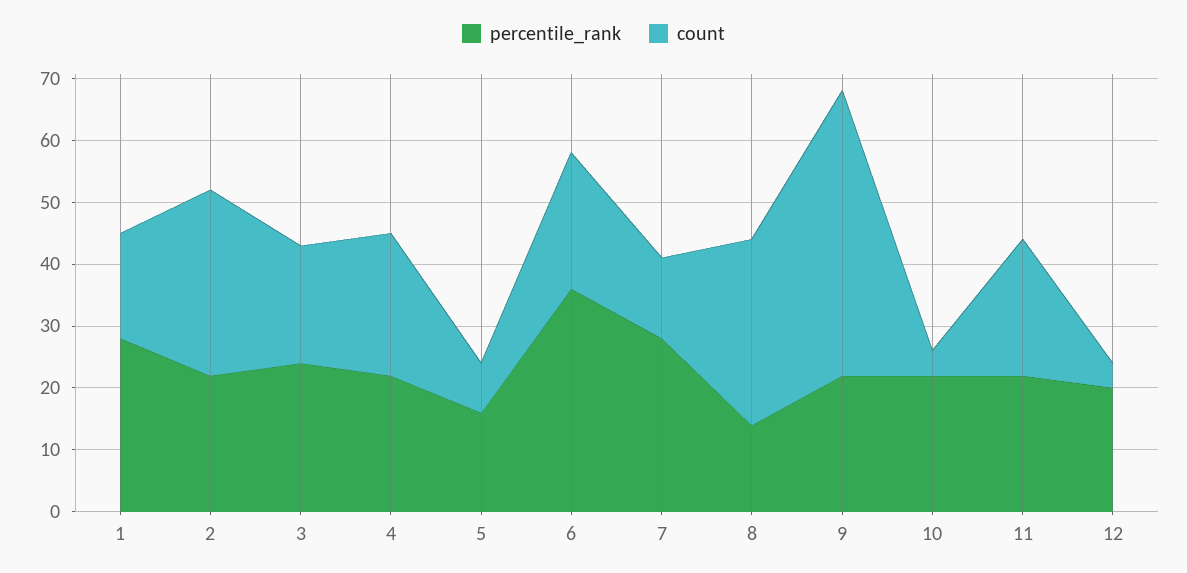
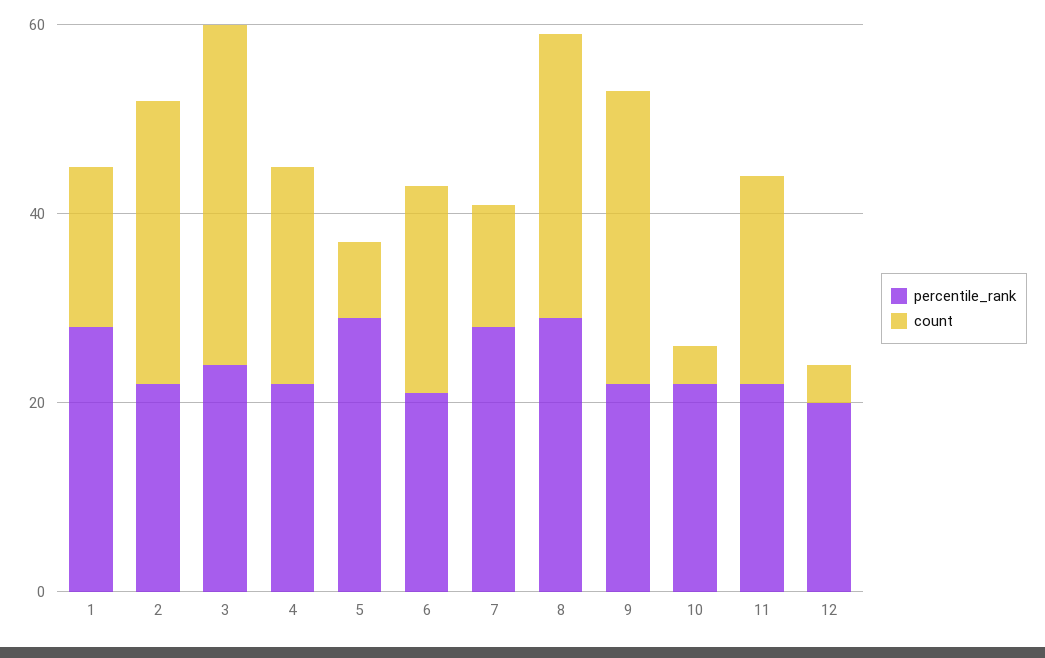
  {
    "percentile_rank": {
      "1": 30,
      "2": 20,
      "3": 25,
      "4": 20,
-     "5": 15,
+     "5": 30,
-     "6": 35,
+     "6": 20,
      "7": 30,
-     "8": 15,
+     "8": 30,
      "9": 20,
      "10": 20,
      "11": 20,
      "12": 20
    },
    "count": {
      "1": 15,
      "2": 30,
-     "3": 20,
+     "3": 35,
      "4": 25,
      "5": 10,
      "6": 20,
      "7": 15,
      "8": 30,
-     "9": 45,
+     "9": 30,
      "10": 5,
      "11": 20,
      "12": 5
    }
  }

